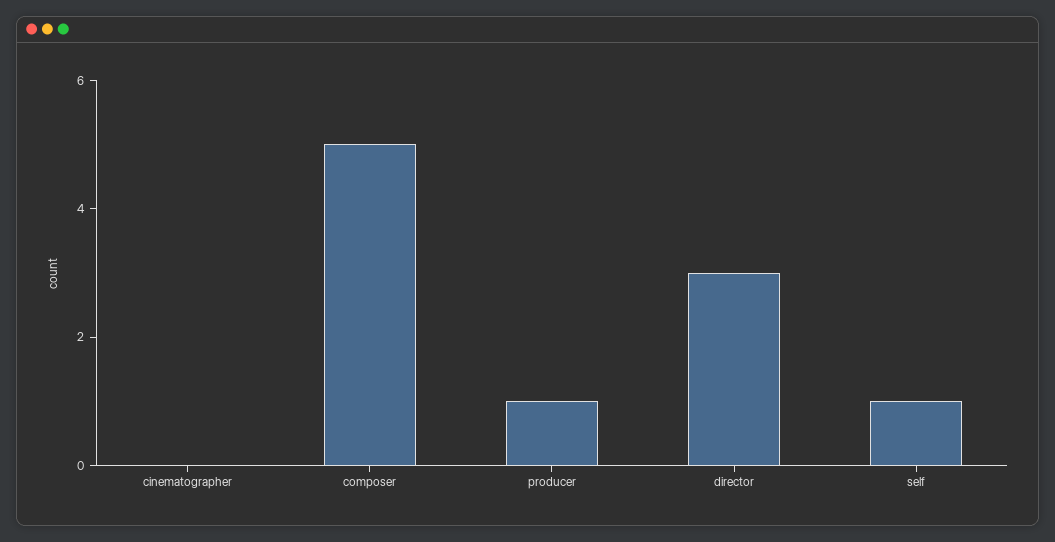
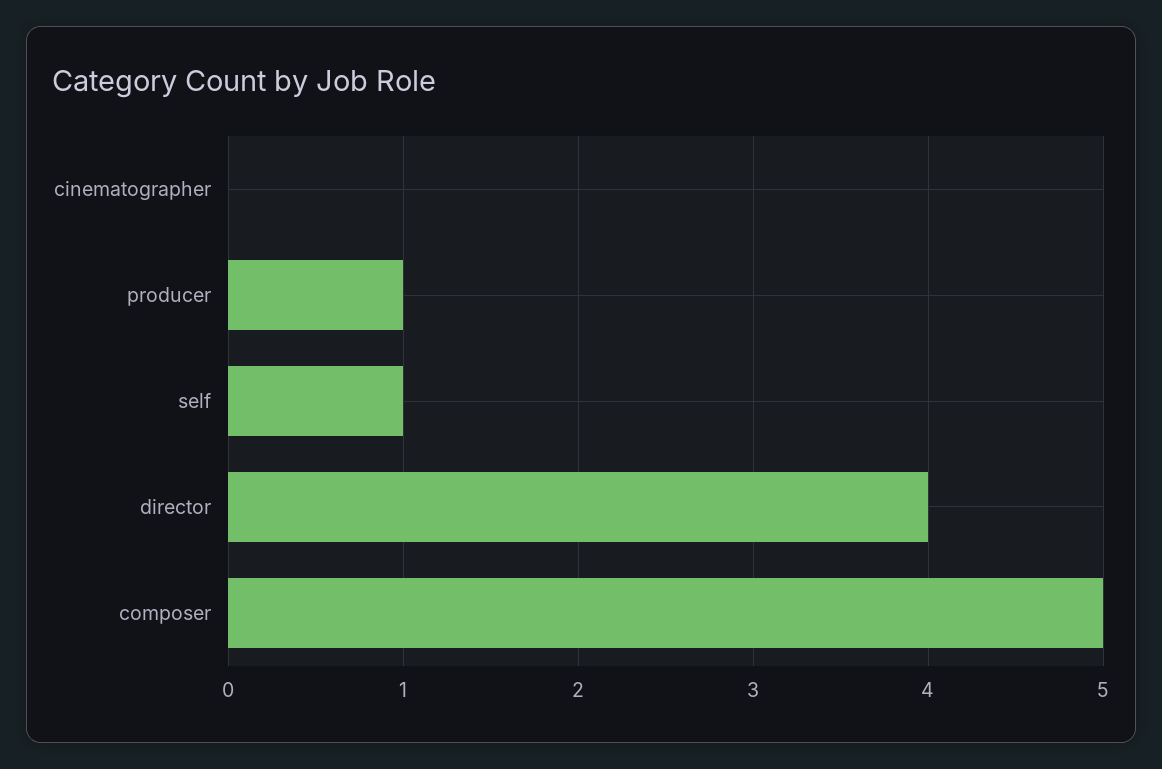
  {
    "cinematographer": 0,
    "composer": 5,
    "producer": 1,
-   "director": 3,
+   "director": 4,
    "self": 1
  }

